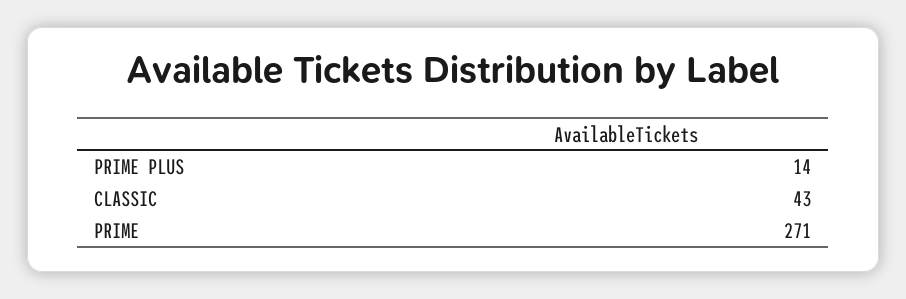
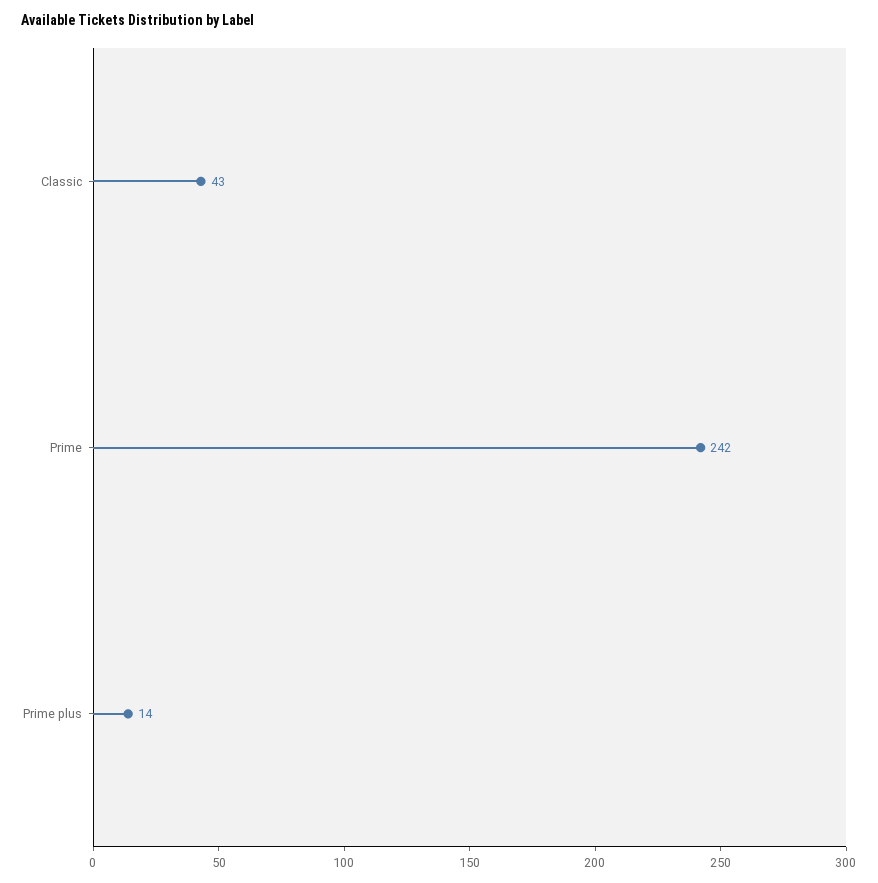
  {
    "PRIME PLUS": 14,
    "CLASSIC": 43,
-   "PRIME": 271
+   "PRIME": 242
  }

